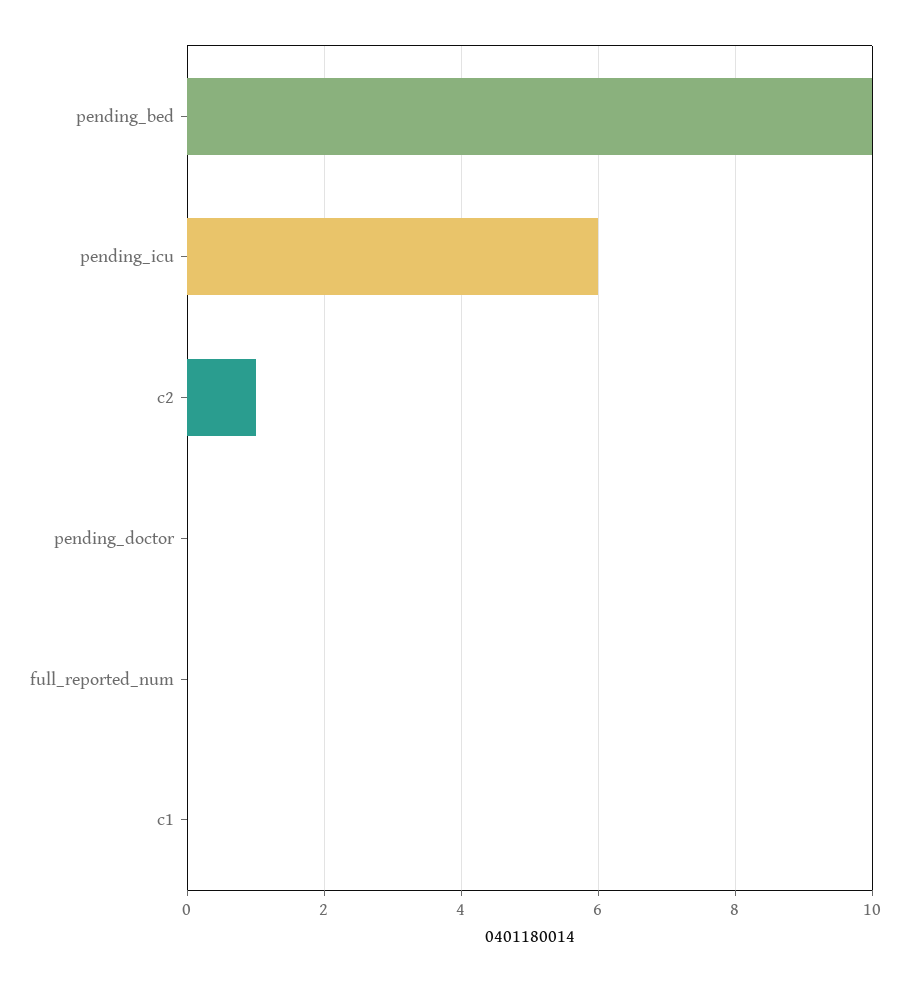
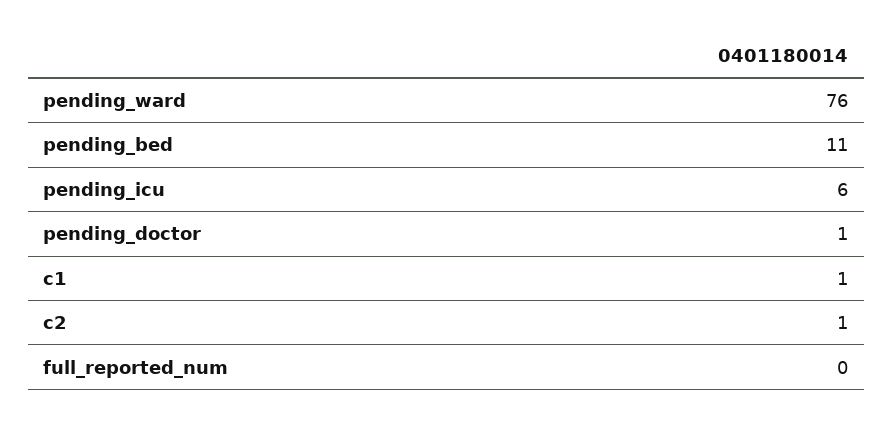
  {
-   "pending_bed": 10,
+   "pending_bed": 11,
    "pending_icu": 6,
    "c2": 1,
-   "pending_doctor": 0,
+   "pending_doctor": 1,
    "full_reported_num": 0,
-   "c1": 0
+   "c1": 1,
+   "pending_ward": 76
  }

